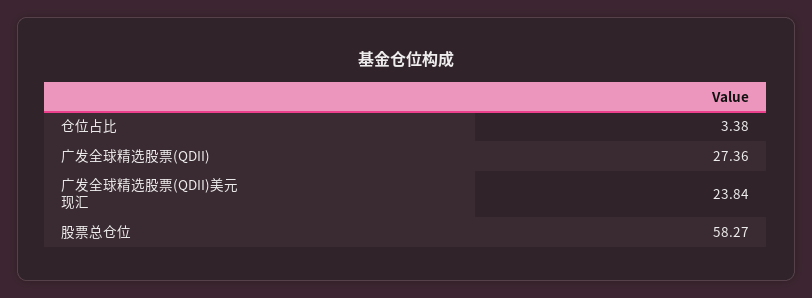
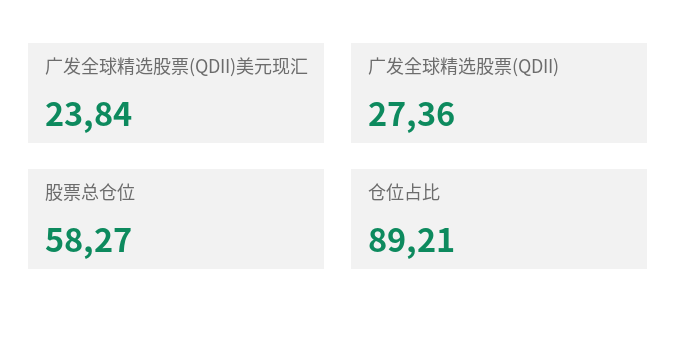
  {
-   "仓位占比": 3.38,
+   "仓位占比": 89.21,
    "广发全球精选股票(QDII)": 27.36,
    "广发全球精选股票(QDII)美元现汇": 23.84,
    "股票总仓位": 58.27
  }

